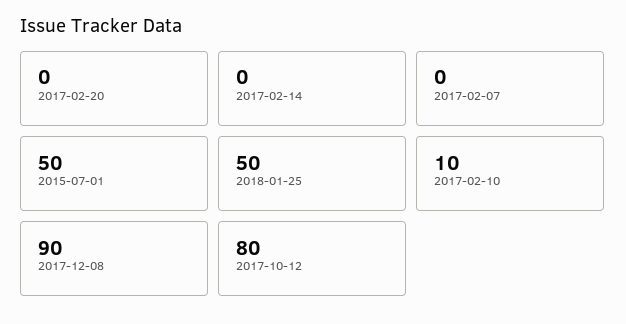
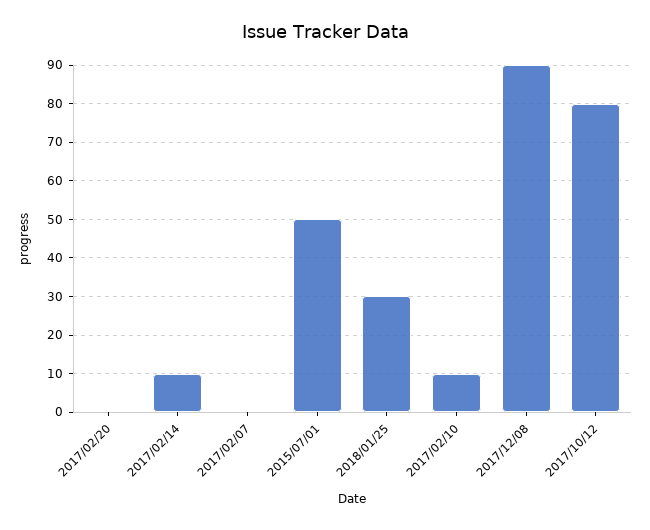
  {
    "2017-02-20": 0,
-   "2017-02-14": 0,
+   "2017-02-14": 10,
    "2017-02-07": 0,
    "2015-07-01": 50,
-   "2018-01-25": 50,
+   "2018-01-25": 30,
    "2017-02-10": 10,
    "2017-12-08": 90,
    "2017-10-12": 80
  }

